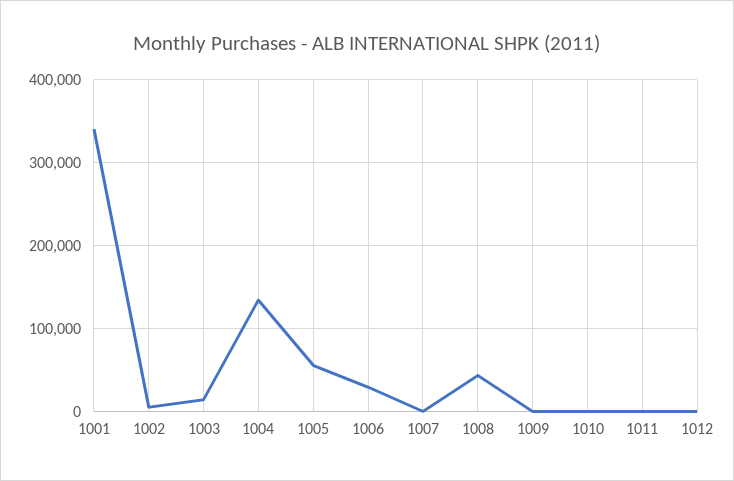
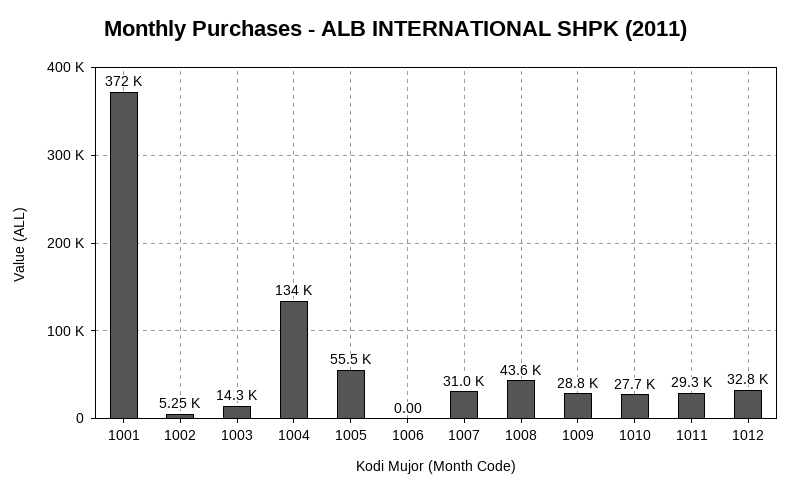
  {
-   "1001": 340000,
+   "1001": 372000,
    "1002": 5250,
    "1003": 14300,
    "1004": 134000,
    "1005": 55500,
-   "1006": 30000,
+   "1006": 0,
-   "1007": 0,
+   "1007": 31000,
    "1008": 43600,
-   "1009": 0,
+   "1009": 28800,
-   "1010": 0,
+   "1010": 27700,
-   "1011": 0,
+   "1011": 29300,
-   "1012": 0
+   "1012": 32800
  }

